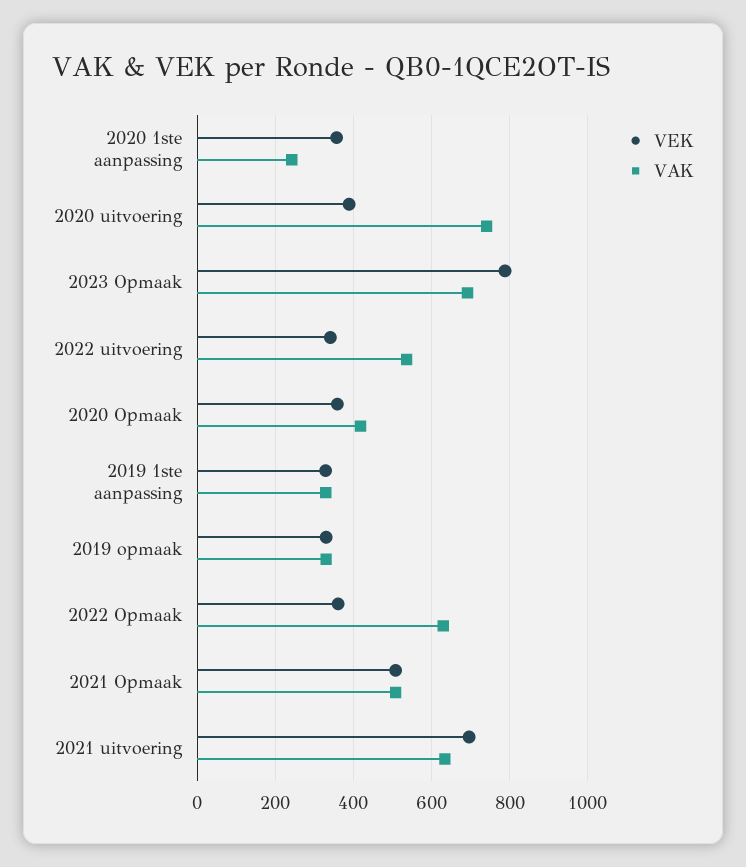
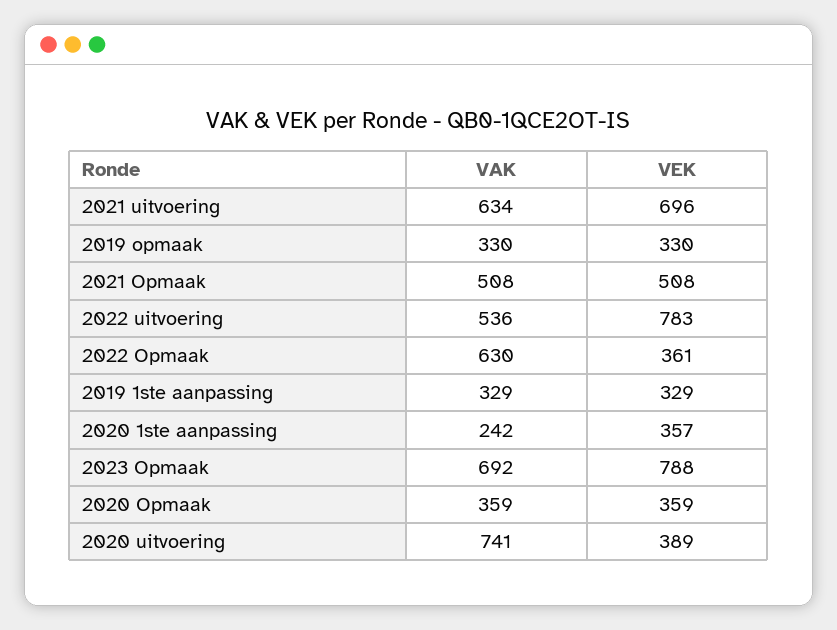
  {
    "VEK": {
      "2020 1ste aanpassing": 357,
      "2020 uitvoering": 389,
      "2023 Opmaak": 788,
-     "2022 uitvoering": 340,
+     "2022 uitvoering": 783,
      "2020 Opmaak": 359,
      "2019 1ste aanpassing": 329,
      "2019 opmaak": 330,
      "2022 Opmaak": 361,
      "2021 Opmaak": 508,
      "2021 uitvoering": 696
    },
    "VAK": {
      "2020 1ste aanpassing": 242,
      "2020 uitvoering": 741,
      "2023 Opmaak": 692,
      "2022 uitvoering": 536,
-     "2020 Opmaak": 420,
+     "2020 Opmaak": 359,
      "2019 1ste aanpassing": 329,
      "2019 opmaak": 330,
      "2022 Opmaak": 630,
      "2021 Opmaak": 508,
      "2021 uitvoering": 634
    }
  }

